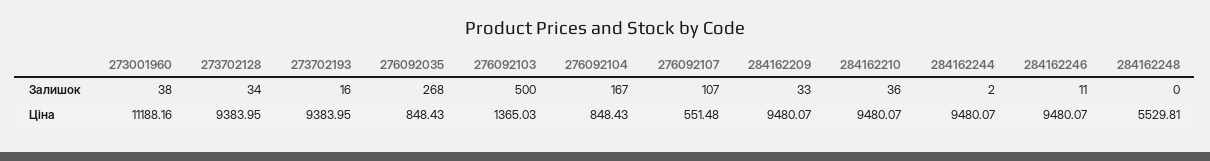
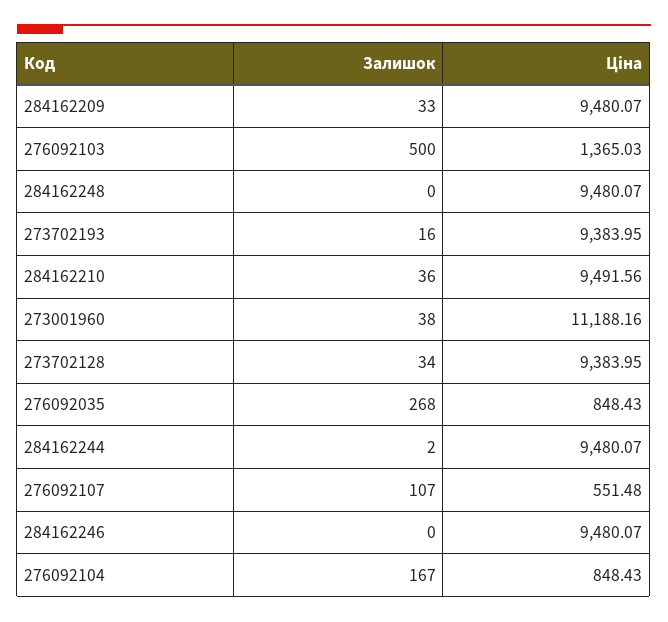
  {
    "273001960": {
      "Залишок": 38,
      "Ціна": 11188.16
    },
    "273702128": {
      "Залишок": 34,
      "Ціна": 9383.95
    },
    "273702193": {
      "Залишок": 16,
      "Ціна": 9383.95
    },
    "276092035": {
      "Залишок": 268,
      "Ціна": 848.43
    },
    "276092103": {
      "Залишок": 500,
      "Ціна": 1365.03
    },
    "276092104": {
      "Залишок": 167,
      "Ціна": 848.43
    },
    "276092107": {
      "Залишок": 107,
      "Ціна": 551.48
    },
    "284162209": {
      "Залишок": 33,
      "Ціна": 9480.07
    },
    "284162210": {
      "Залишок": 36,
-     "Ціна": 9480.07
+     "Ціна": 9491.56
    },
    "284162244": {
      "Залишок": 2,
      "Ціна": 9480.07
    },
    "284162246": {
-     "Залишок": 11,
+     "Залишок": 0,
      "Ціна": 9480.07
    },
    "284162248": {
      "Залишок": 0,
-     "Ціна": 5529.81
+     "Ціна": 9480.07
    }
  }

